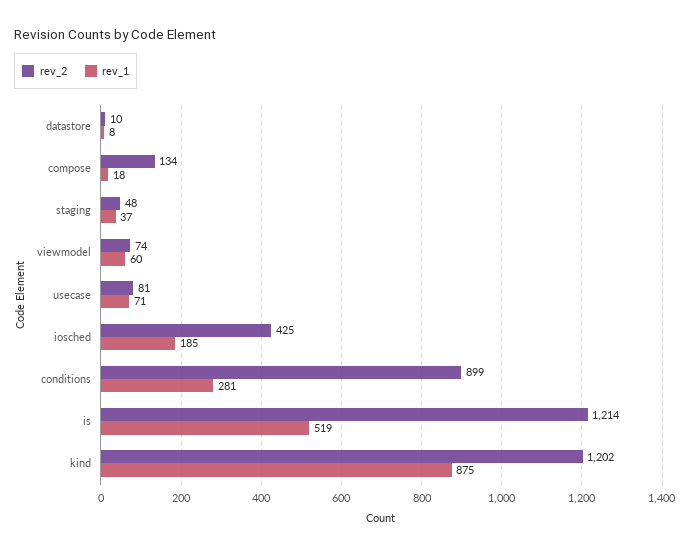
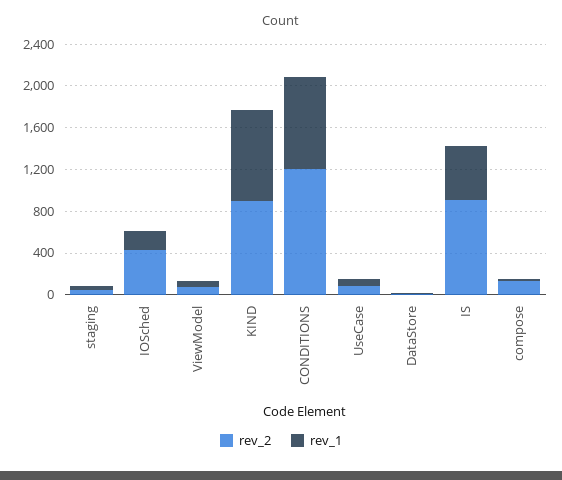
  {
    "rev_2": {
      "datastore": 10,
      "compose": 134,
      "staging": 48,
      "viewmodel": 74,
      "usecase": 81,
      "iosched": 425,
-     "conditions": 899,
+     "conditions": 1200,
-     "is": 1214,
+     "is": 900,
-     "kind": 1202
+     "kind": 900
    },
    "rev_1": {
      "datastore": 8,
      "compose": 18,
      "staging": 37,
      "viewmodel": 60,
      "usecase": 71,
      "iosched": 185,
-     "conditions": 281,
+     "conditions": 900,
      "is": 519,
      "kind": 875
    }
  }

